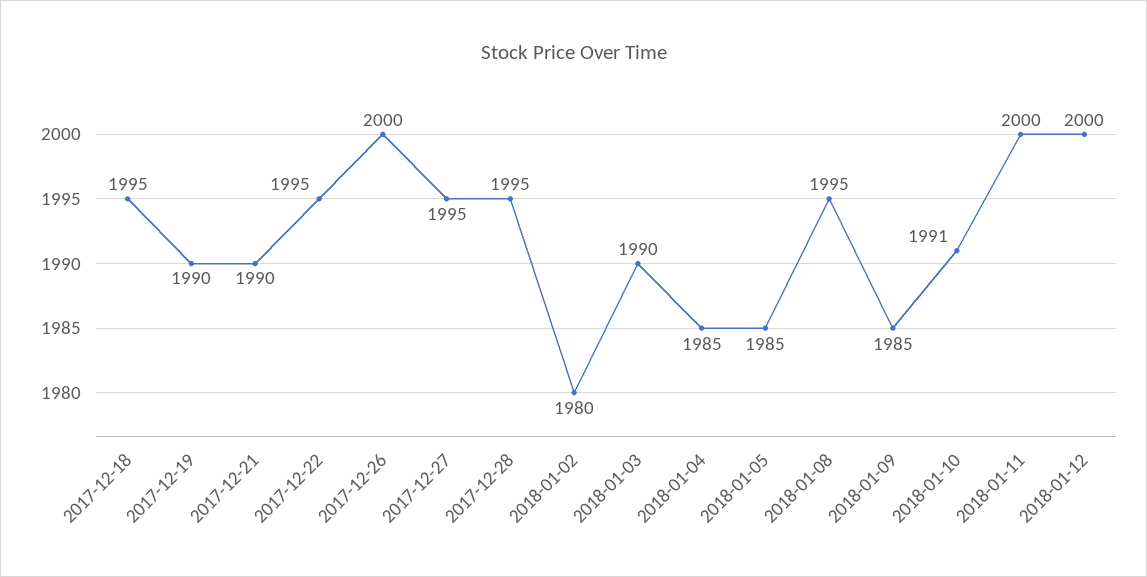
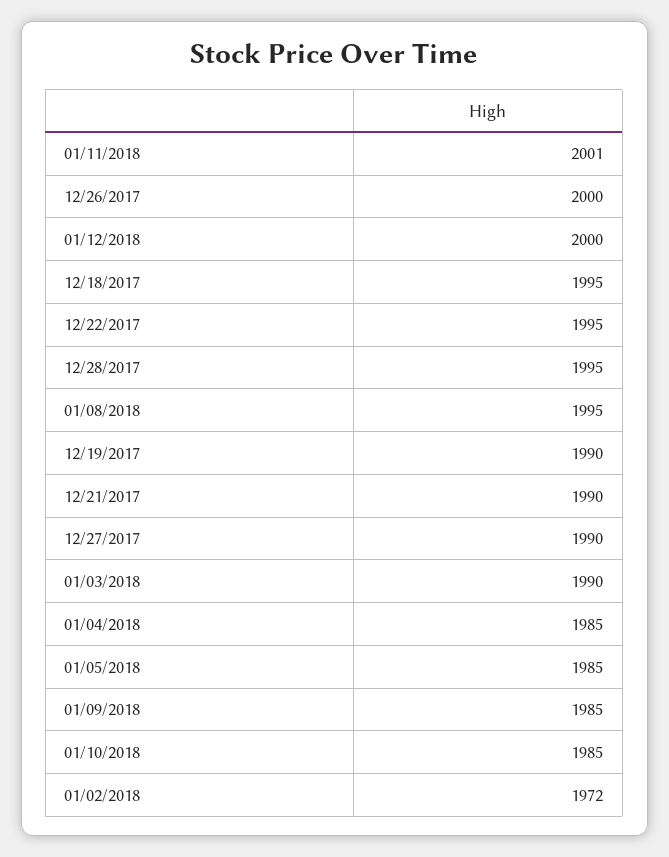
  {
    "2017-12-18": 1995,
    "2017-12-19": 1990,
    "2017-12-21": 1990,
    "2017-12-22": 1995,
    "2017-12-26": 2000,
-   "2017-12-27": 1995,
+   "2017-12-27": 1990,
    "2017-12-28": 1995,
-   "2018-01-02": 1980,
+   "2018-01-02": 1972,
    "2018-01-03": 1990,
    "2018-01-04": 1985,
    "2018-01-05": 1985,
    "2018-01-08": 1995,
    "2018-01-09": 1985,
-   "2018-01-10": 1991,
+   "2018-01-10": 1985,
-   "2018-01-11": 2000,
+   "2018-01-11": 2001,
    "2018-01-12": 2000
  }

